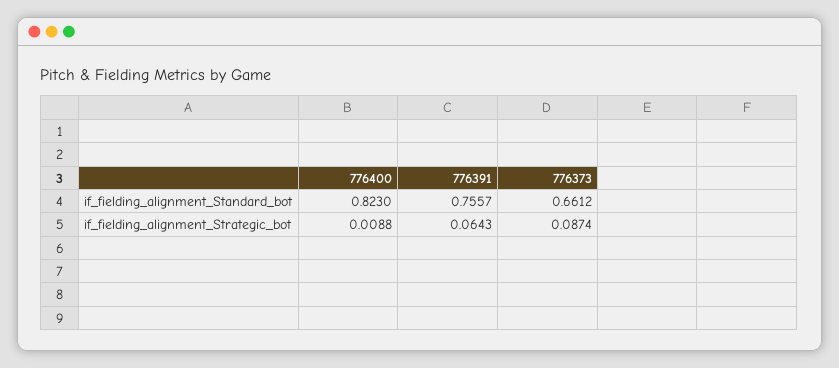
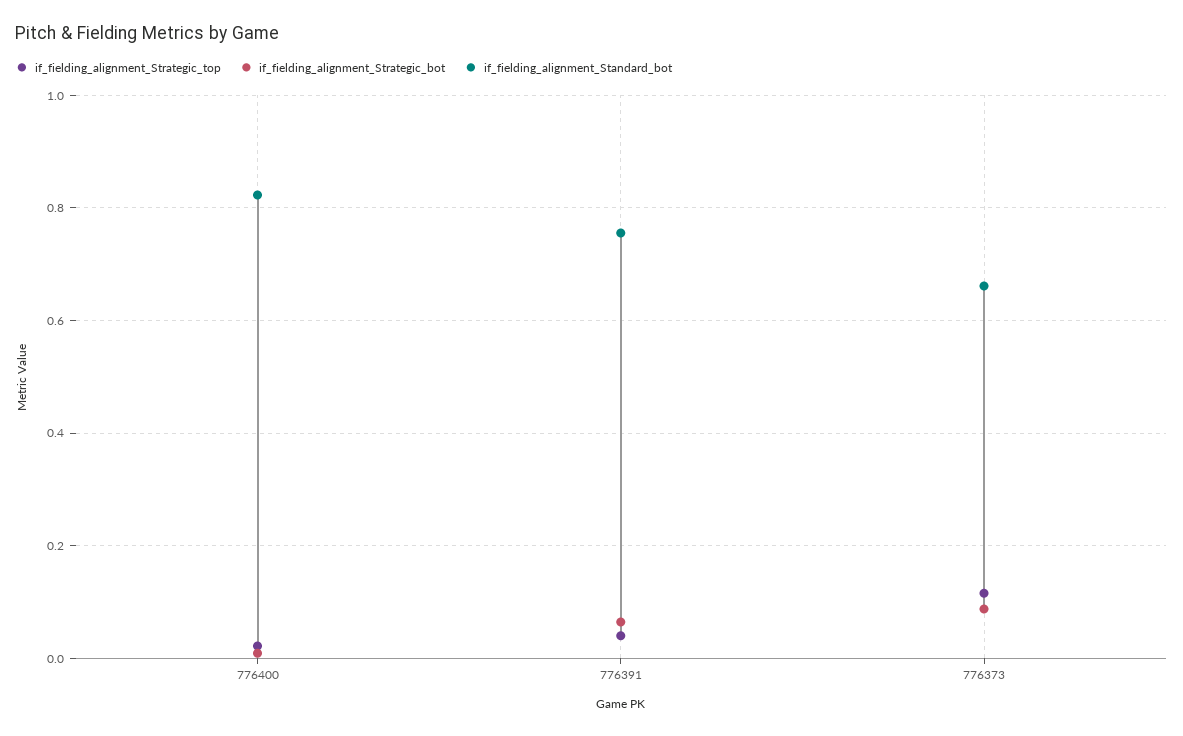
  {
    "if_fielding_alignment_Standard_bot": {
      "776400": 0.823,
      "776391": 0.7557,
      "776373": 0.6612
    },
    "if_fielding_alignment_Strategic_bot": {
      "776400": 0.0088,
      "776391": 0.0643,
      "776373": 0.0874
-   }
+   },
+   "if_fielding_alignment_Strategic_top": {
+     "776400": 0.02,
+     "776391": 0.04,
+     "776373": 0.12
+   }
  }

